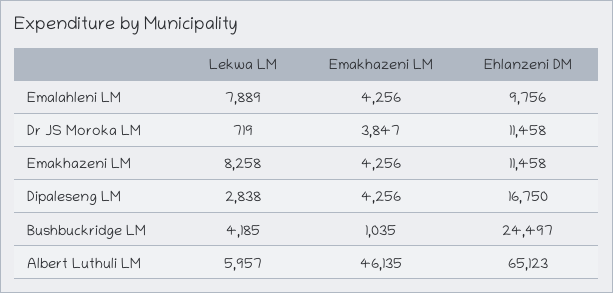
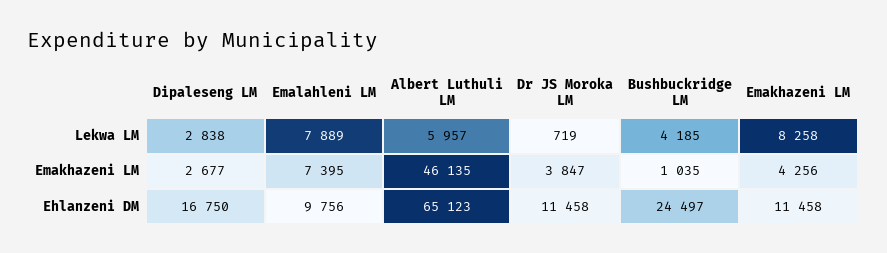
  {
    "Lekwa LM": {
      "Emalahleni LM": 7889,
      "Dr JS Moroka LM": 719,
      "Emakhazeni LM": 8258,
      "Dipaleseng LM": 2838,
      "Bushbuckridge LM": 4185,
      "Albert Luthuli LM": 5957
    },
    "Emakhazeni LM": {
-     "Emalahleni LM": 4256,
+     "Emalahleni LM": 7395,
      "Dr JS Moroka LM": 3847,
      "Emakhazeni LM": 4256,
-     "Dipaleseng LM": 4256,
+     "Dipaleseng LM": 2677,
      "Bushbuckridge LM": 1035,
      "Albert Luthuli LM": 46135
    },
    "Ehlanzeni DM": {
      "Emalahleni LM": 9756,
      "Dr JS Moroka LM": 11458,
      "Emakhazeni LM": 11458,
      "Dipaleseng LM": 16750,
      "Bushbuckridge LM": 24497,
      "Albert Luthuli LM": 65123
    }
  }

